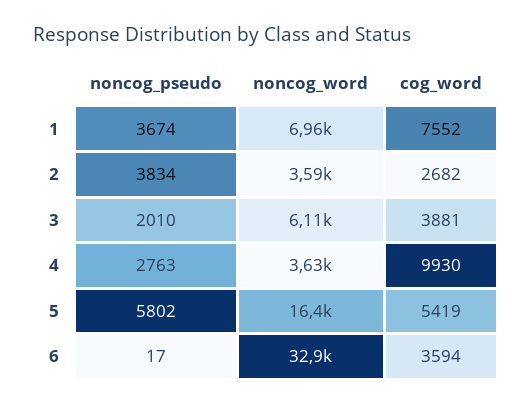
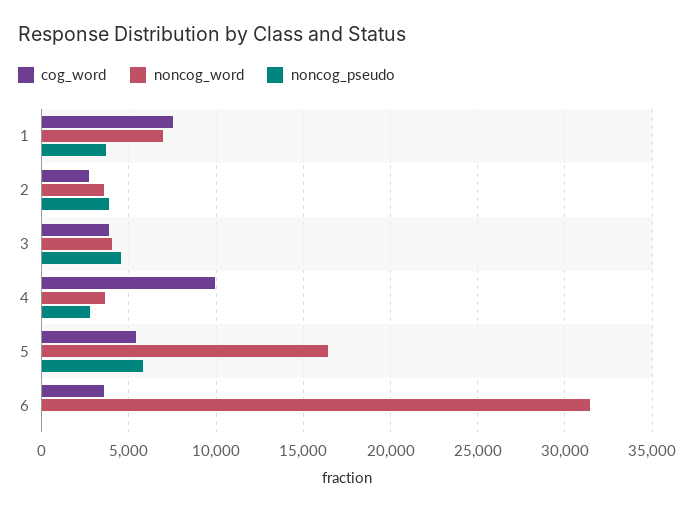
  {
    "noncog_pseudo": {
      "1": 3674,
      "2": 3834,
-     "3": 2010,
+     "3": 4500,
      "4": 2763,
      "5": 5802,
      "6": 17
    },
    "noncog_word": {
      "1": 6960,
      "2": 3590,
-     "3": 6110,
+     "3": 4000,
      "4": 3630,
      "5": 16400,
-     "6": 32900
+     "6": 31500
    },
    "cog_word": {
      "1": 7552,
      "2": 2682,
      "3": 3881,
      "4": 9930,
      "5": 5419,
      "6": 3594
    }
  }

